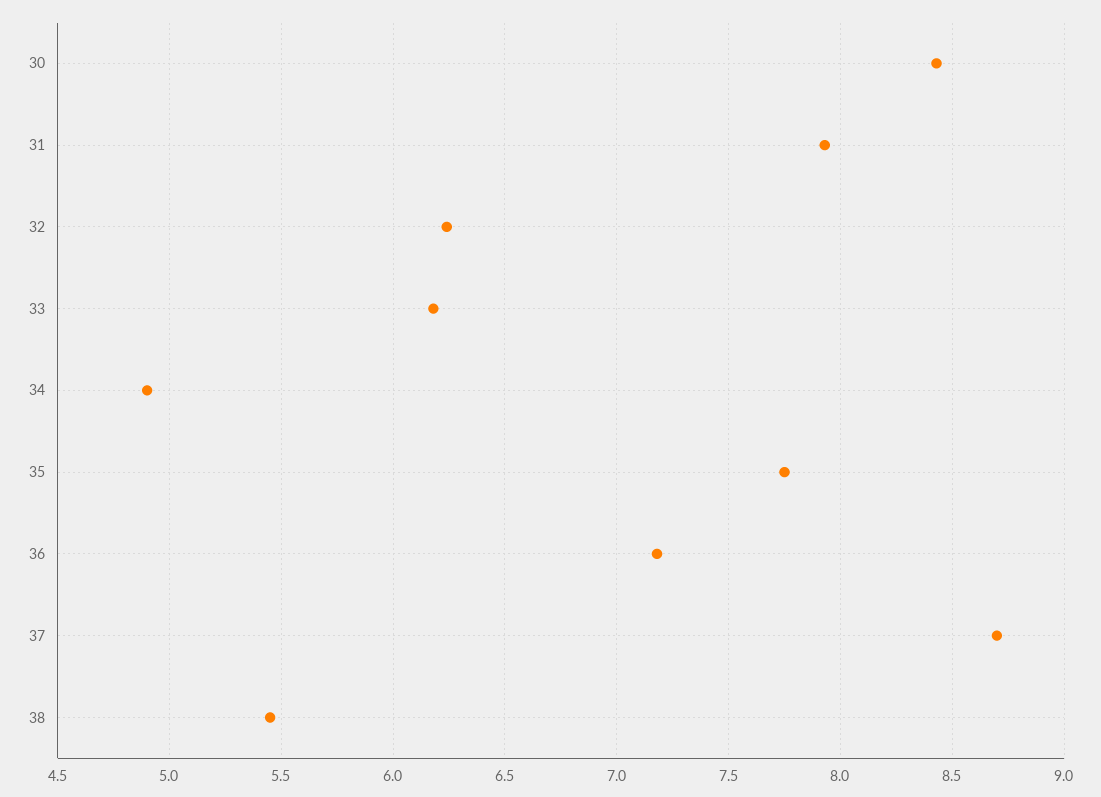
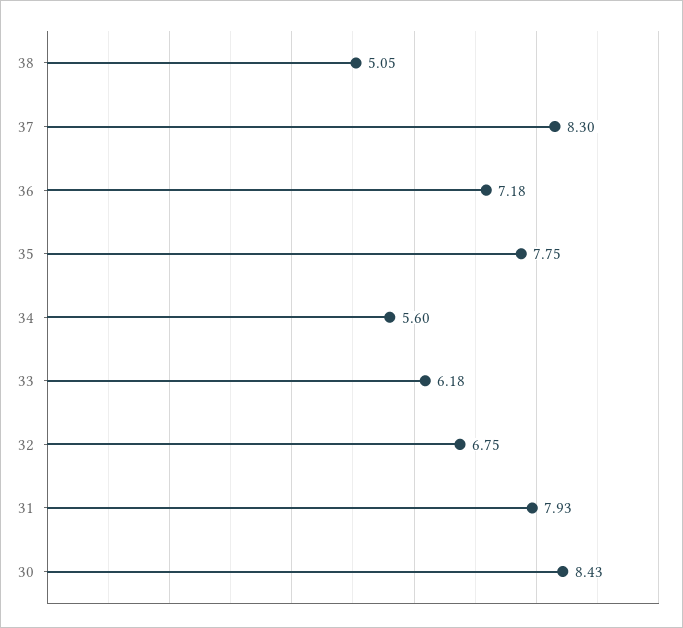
  {
    "30": 8.43,
    "31": 7.93,
-   "32": 6.25,
+   "32": 6.75,
    "33": 6.18,
-   "34": 4.9,
+   "34": 5.6,
    "35": 7.75,
    "36": 7.18,
-   "37": 8.7,
+   "37": 8.3,
-   "38": 5.45
+   "38": 5.05
  }

